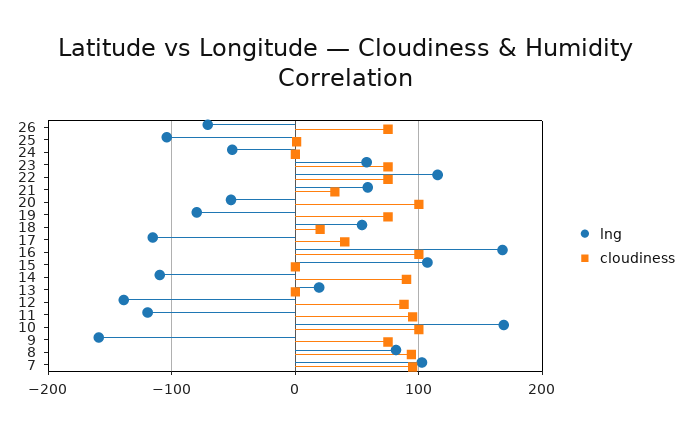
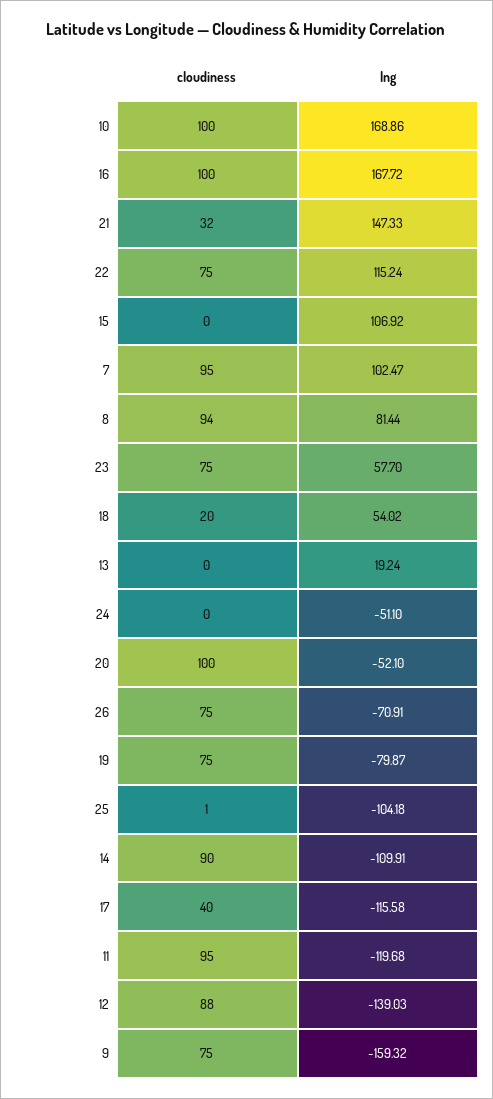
  {
    "lng": {
      "26": -70.91,
      "25": -104.18,
      "24": -51.1,
      "23": 57.7,
      "22": 115.24,
-     "21": 60,
+     "21": 147.33,
      "20": -52.1,
      "19": -79.87,
      "18": 54.02,
      "17": -115.58,
      "16": 167.72,
      "15": 106.92,
      "14": -109.91,
      "13": 19.24,
      "12": -139.03,
      "11": -119.68,
      "10": 168.86,
      "9": -159.32,
      "8": 81.44,
      "7": 102.47
    },
    "cloudiness": {
      "26": 75,
      "25": 1,
      "24": 0,
      "23": 75,
      "22": 75,
      "21": 32,
      "20": 100,
      "19": 75,
      "18": 20,
      "17": 40,
      "16": 100,
      "15": 0,
      "14": 90,
      "13": 0,
      "12": 88,
      "11": 95,
      "10": 100,
      "9": 75,
      "8": 94,
      "7": 95
    }
  }

